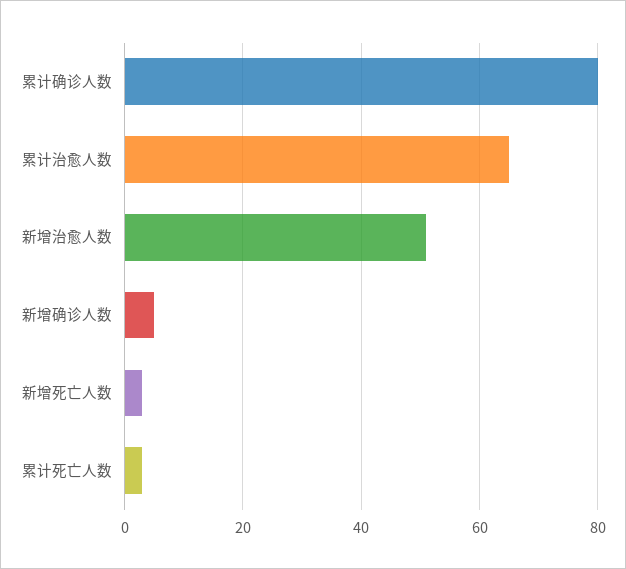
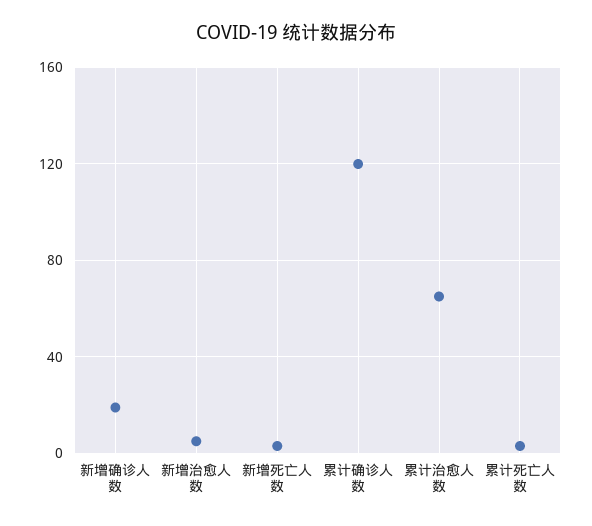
  {
-   "累计确诊人数": 80,
+   "累计确诊人数": 120,
    "累计治愈人数": 65,
-   "新增治愈人数": 50,
+   "新增治愈人数": 5,
-   "新增确诊人数": 5,
+   "新增确诊人数": 20,
    "新增死亡人数": 5,
    "累计死亡人数": 5
  }

